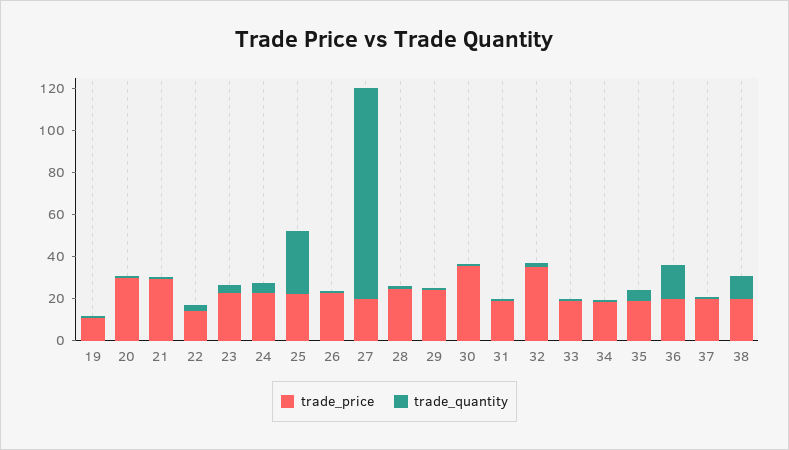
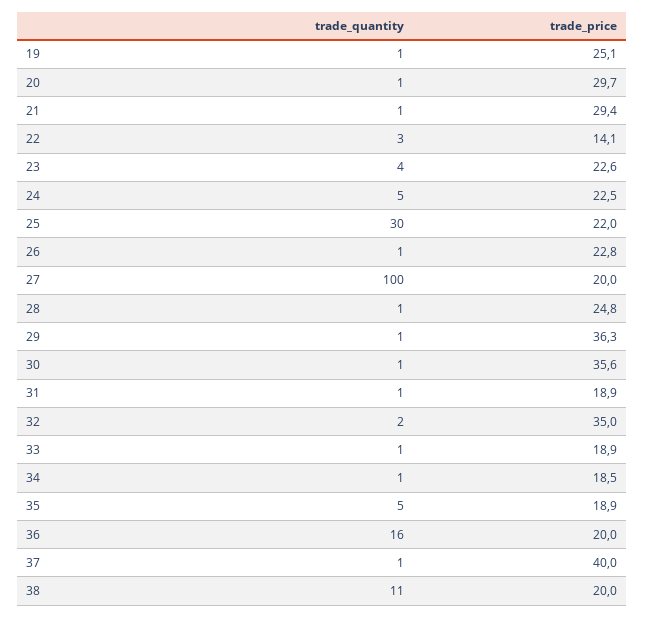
  {
    "trade_price": {
-     "19": 10,
+     "19": 25.1,
      "20": 29.7,
      "21": 29.4,
      "22": 14.1,
      "23": 22.6,
      "24": 22.5,
      "25": 22,
      "26": 22.8,
      "27": 20,
      "28": 24.8,
-     "29": 25,
+     "29": 36.3,
      "30": 35.6,
      "31": 18.9,
      "32": 35,
      "33": 18.9,
      "34": 18.5,
      "35": 18.9,
      "36": 20,
-     "37": 20,
+     "37": 40,
      "38": 20
    },
    "trade_quantity": {
      "19": 1,
      "20": 1,
      "21": 1,
      "22": 3,
      "23": 4,
      "24": 5,
      "25": 30,
      "26": 1,
      "27": 100,
      "28": 1,
      "29": 1,
      "30": 1,
      "31": 1,
      "32": 2,
      "33": 1,
      "34": 1,
      "35": 5,
      "36": 16,
      "37": 1,
      "38": 11
    }
  }

